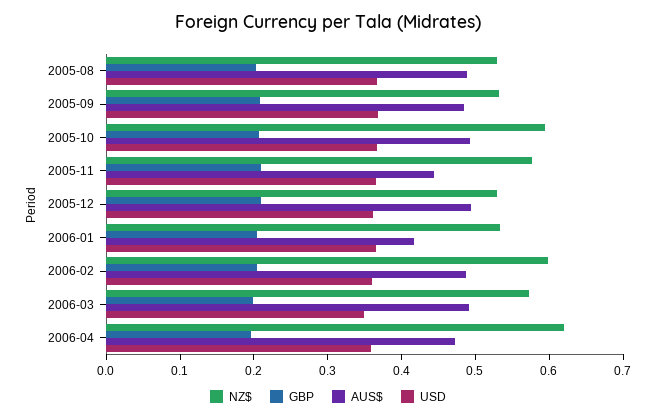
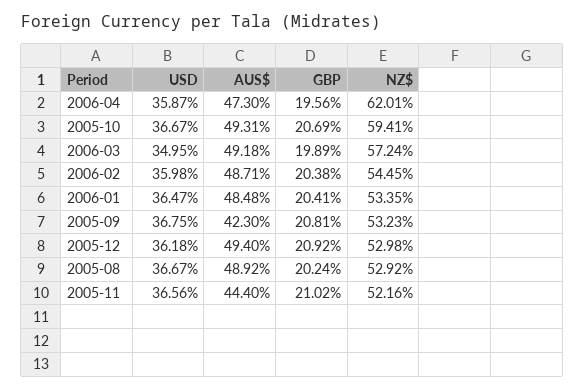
  {
    "NZ$": {
      "2005-08": 0.5292,
      "2005-09": 0.5323,
      "2005-10": 0.5941,
-     "2005-11": 0.58,
+     "2005-11": 0.5216,
      "2005-12": 0.5298,
      "2006-01": 0.5335,
-     "2006-02": 0.6,
+     "2006-02": 0.5445,
      "2006-03": 0.5724,
      "2006-04": 0.6201
    },
    "GBP": {
      "2005-08": 0.2024,
      "2005-09": 0.2081,
      "2005-10": 0.2069,
      "2005-11": 0.2102,
      "2005-12": 0.2092,
      "2006-01": 0.2041,
      "2006-02": 0.2038,
      "2006-03": 0.1989,
      "2006-04": 0.1956
    },
    "AUS$": {
      "2005-08": 0.4892,
-     "2005-09": 0.48,
+     "2005-09": 0.423,
      "2005-10": 0.4931,
      "2005-11": 0.444,
      "2005-12": 0.494,
-     "2006-01": 0.42,
+     "2006-01": 0.4848,
      "2006-02": 0.4871,
      "2006-03": 0.4918,
      "2006-04": 0.473
    },
    "USD": {
      "2005-08": 0.3667,
      "2005-09": 0.3675,
      "2005-10": 0.3667,
      "2005-11": 0.3656,
      "2005-12": 0.3618,
      "2006-01": 0.3647,
      "2006-02": 0.3598,
      "2006-03": 0.3495,
      "2006-04": 0.3587
    }
  }

